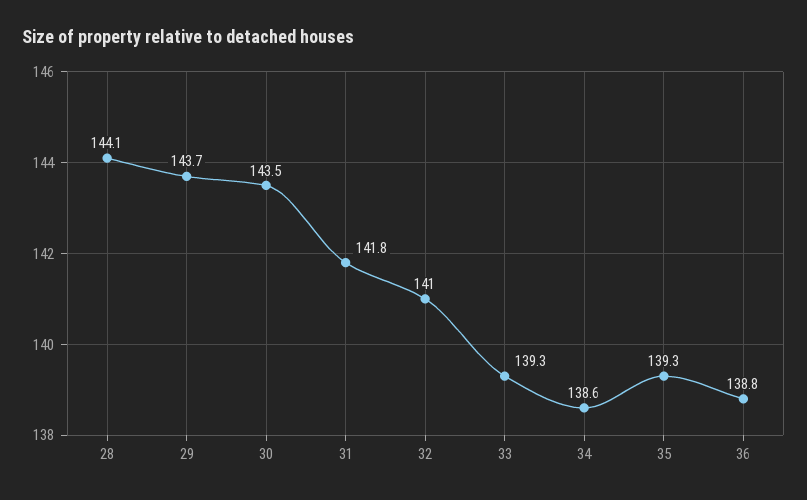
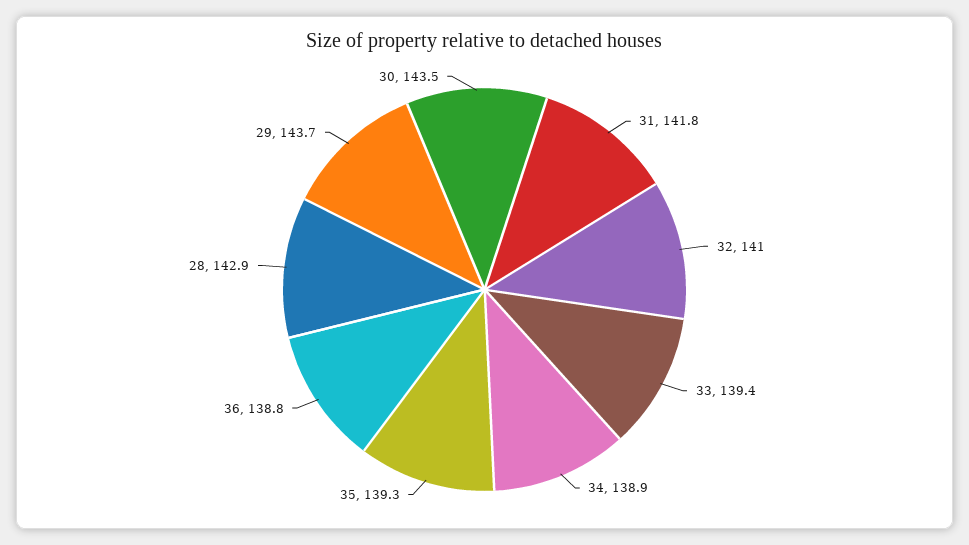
  {
-   "28": 144.1,
+   "28": 142.9,
    "29": 143.7,
    "30": 143.5,
    "31": 141.8,
    "32": 141,
-   "33": 139.3,
+   "33": 139.4,
-   "34": 138.6,
+   "34": 138.9,
    "35": 139.3,
    "36": 138.8
  }

